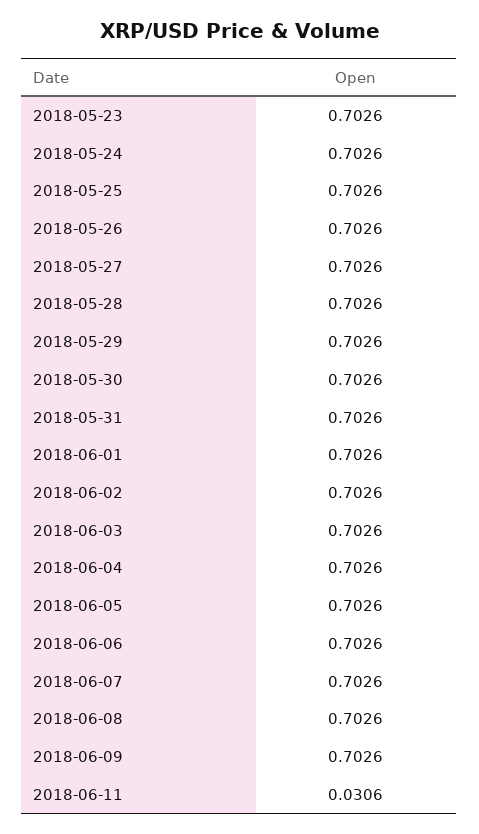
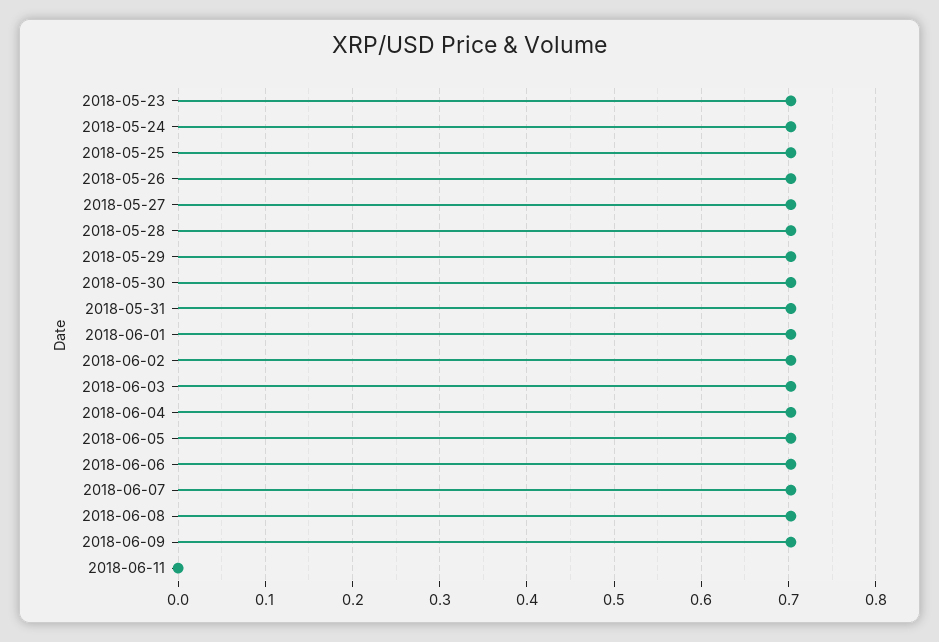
  {
    "2018-05-23": 0.7026,
    "2018-05-24": 0.7026,
    "2018-05-25": 0.7026,
    "2018-05-26": 0.7026,
    "2018-05-27": 0.7026,
    "2018-05-28": 0.7026,
    "2018-05-29": 0.7026,
    "2018-05-30": 0.7026,
    "2018-05-31": 0.7026,
    "2018-06-01": 0.7026,
    "2018-06-02": 0.7026,
    "2018-06-03": 0.7026,
    "2018-06-04": 0.7026,
    "2018-06-05": 0.7026,
    "2018-06-06": 0.7026,
    "2018-06-07": 0.7026,
    "2018-06-08": 0.7026,
    "2018-06-09": 0.7026,
-   "2018-06-11": 0.0306
+   "2018-06-11": 0
  }

